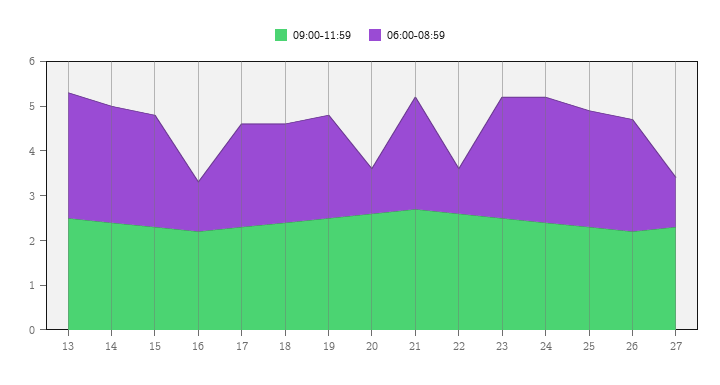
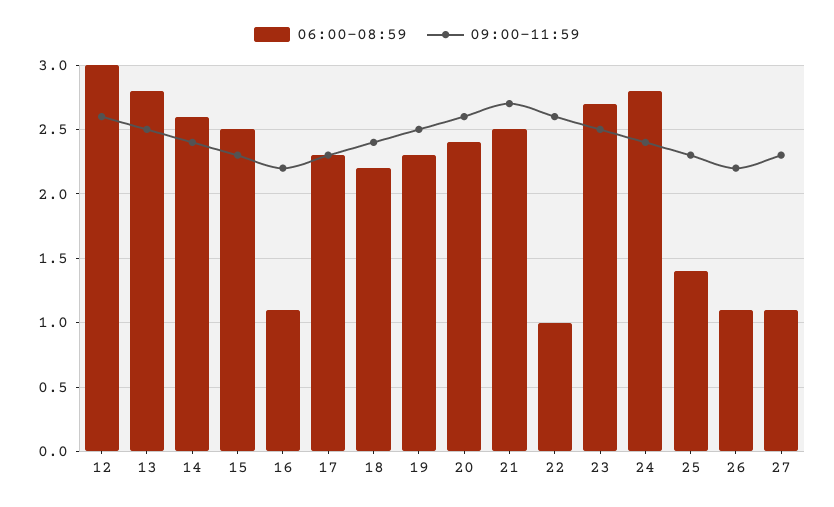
  {
    "09:00-11:59": {
      "13": 2.5,
      "14": 2.4,
      "15": 2.3,
      "16": 2.2,
      "17": 2.3,
      "18": 2.4,
      "19": 2.5,
      "20": 2.6,
      "21": 2.7,
      "22": 2.6,
      "23": 2.5,
      "24": 2.4,
      "25": 2.3,
      "26": 2.2,
-     "27": 2.3
+     "27": 2.3,
+     "12": 2.6
    },
    "06:00-08:59": {
      "13": 2.8,
      "14": 2.6,
      "15": 2.5,
      "16": 1.1,
      "17": 2.3,
      "18": 2.2,
      "19": 2.3,
-     "20": 1,
+     "20": 2.4,
      "21": 2.5,
      "22": 1,
      "23": 2.7,
      "24": 2.8,
-     "25": 2.5,
+     "25": 1.4,
-     "26": 2.5,
+     "26": 1.1,
-     "27": 1.1
+     "27": 1.1,
+     "12": 3
    }
  }

